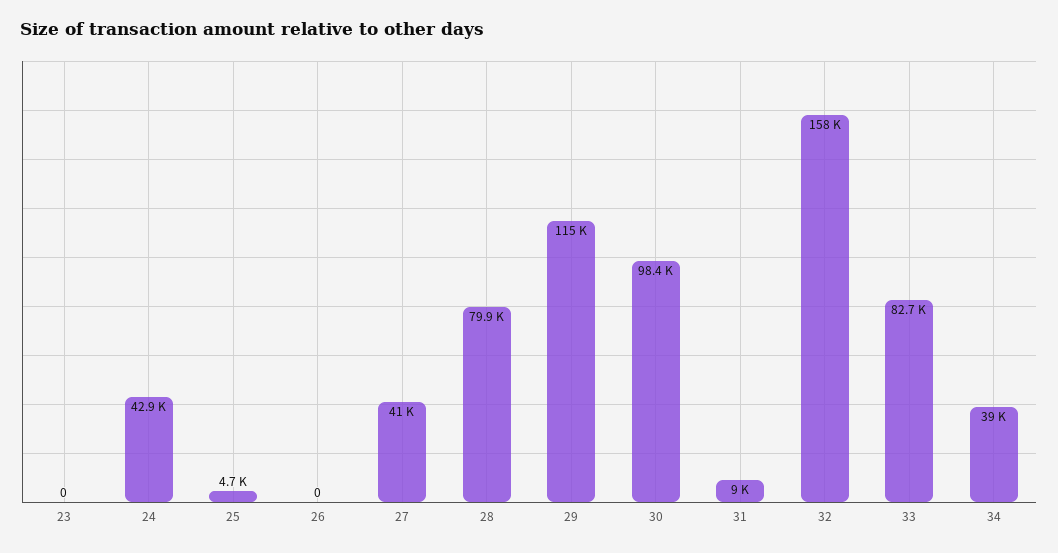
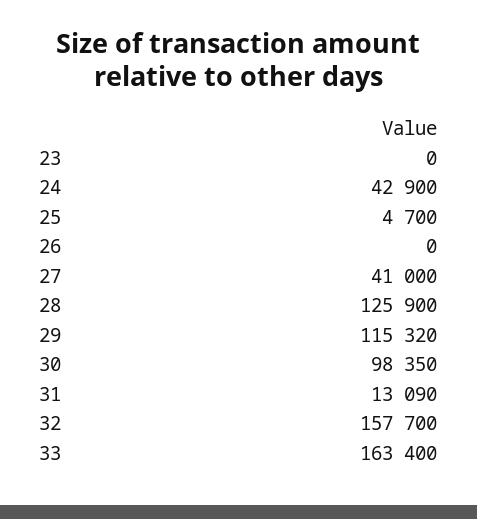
  {
    "23": 0,
    "24": 42900,
    "25": 4700,
    "26": 0,
    "27": 41000,
-   "28": 79900,
+   "28": 125900,
    "29": 115320,
    "30": 98350,
-   "31": 9000,
+   "31": 13090,
    "32": 157700,
-   "33": 82700,
+   "33": 163400
-   "34": 39000
  }

